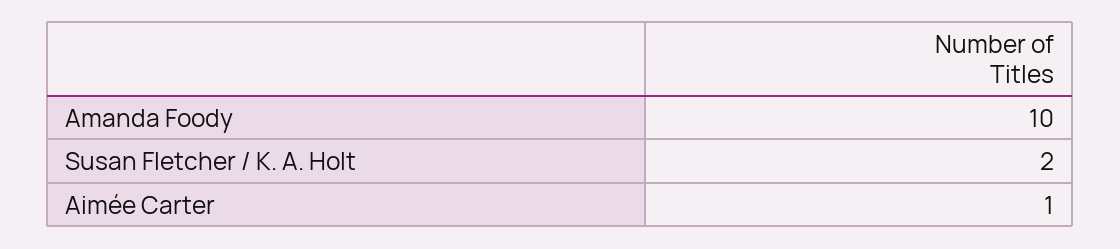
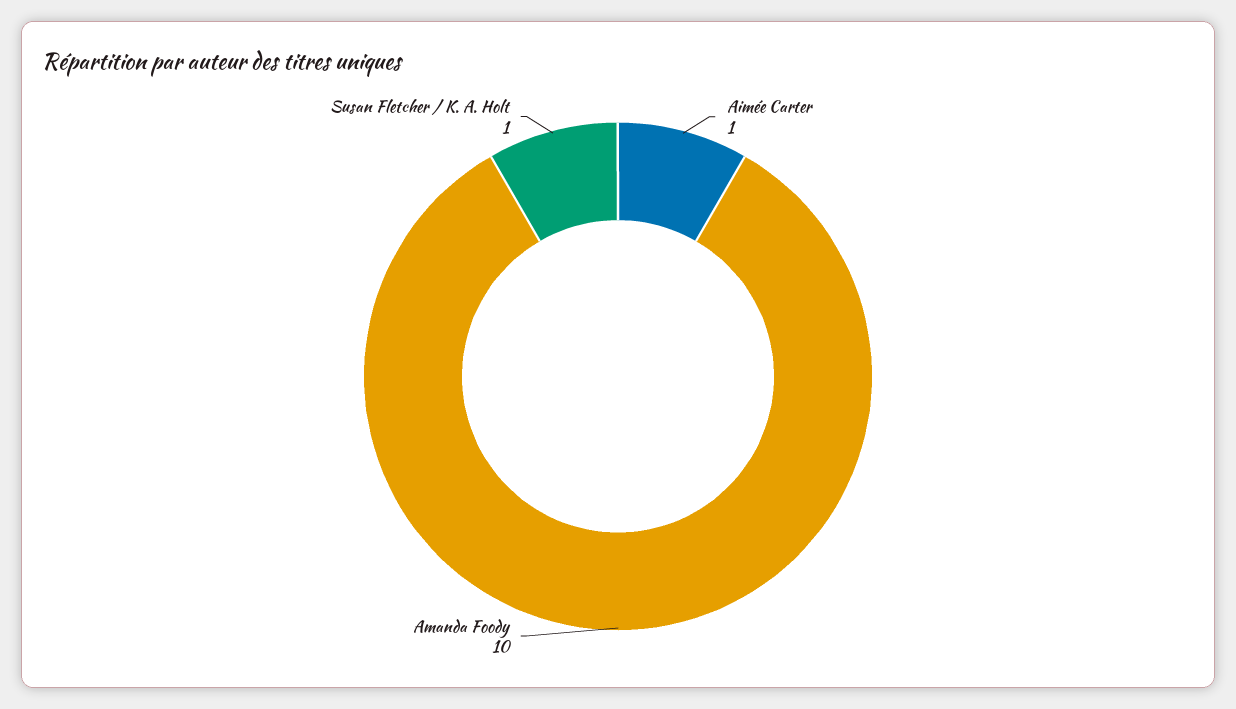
  {
    "Amanda Foody": 10,
-   "Susan Fletcher / K. A. Holt": 2,
+   "Susan Fletcher / K. A. Holt": 1,
    "Aimée Carter": 1
  }

